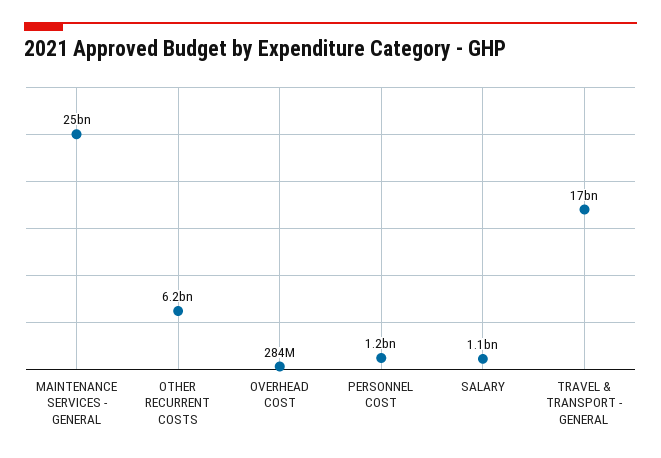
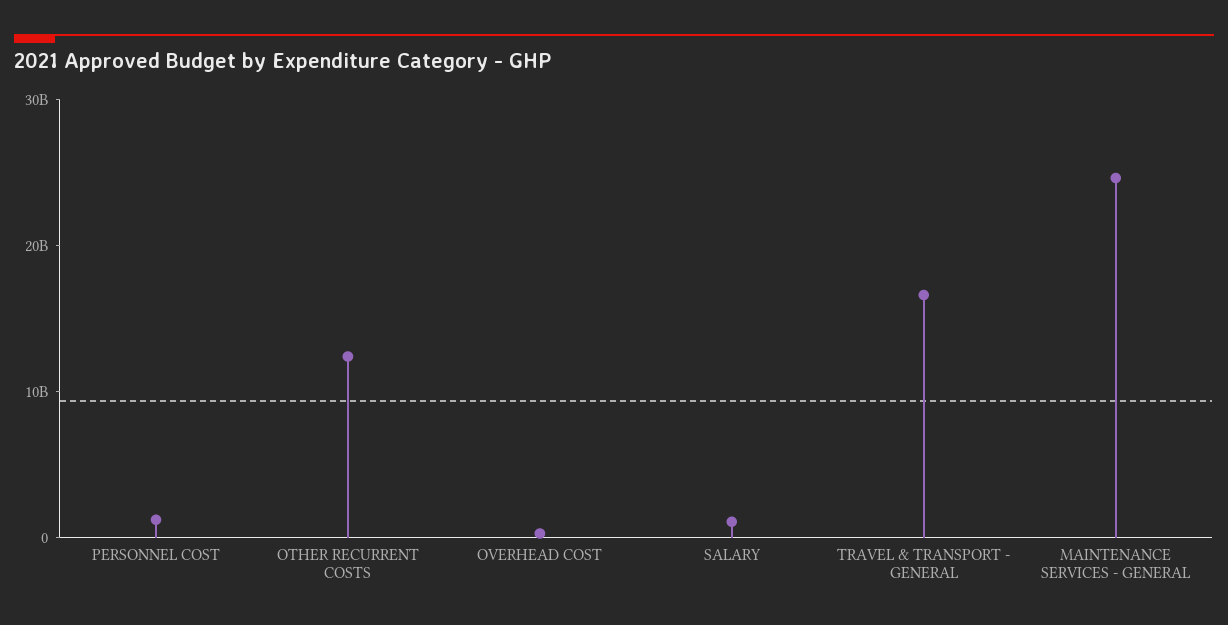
  {
    "MAINTENANCE SERVICES - GENERAL": 25000000000,
-   "OTHER RECURRENT COSTS": 6200000000,
+   "OTHER RECURRENT COSTS": 12000000000,
    "OVERHEAD COST": 284000000,
    "PERSONNEL COST": 1200000000,
    "SALARY": 1100000000,
    "TRAVEL & TRANSPORT - GENERAL": 17000000000
  }

